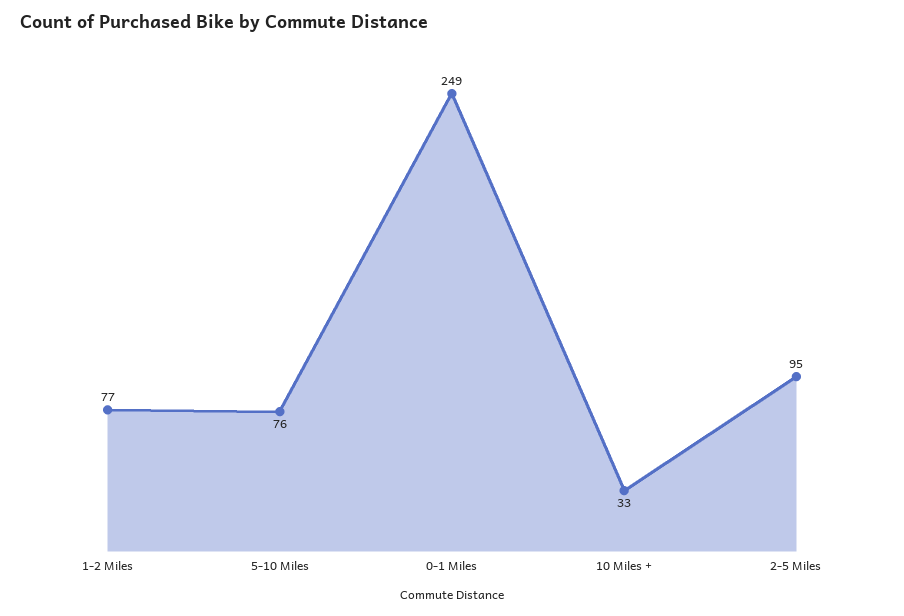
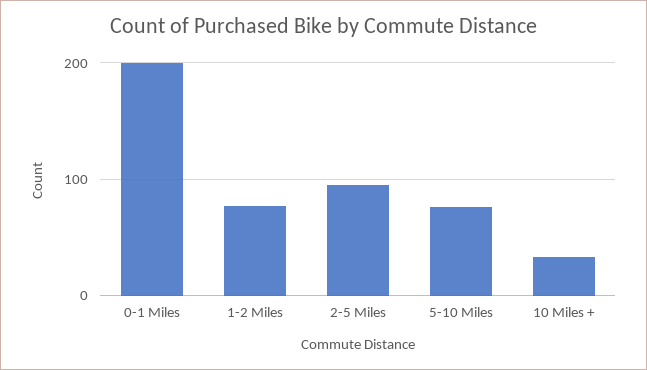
  {
    "1-2 Miles": 77,
    "5-10 Miles": 76,
-   "0-1 Miles": 249,
+   "0-1 Miles": 200,
    "10 Miles +": 33,
    "2-5 Miles": 95
  }

